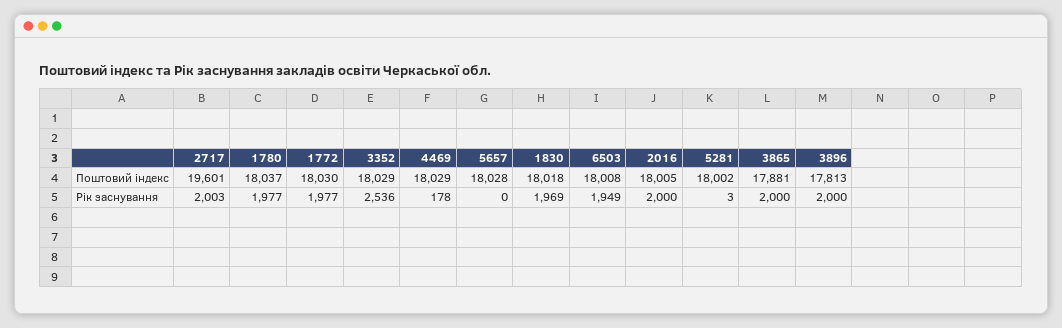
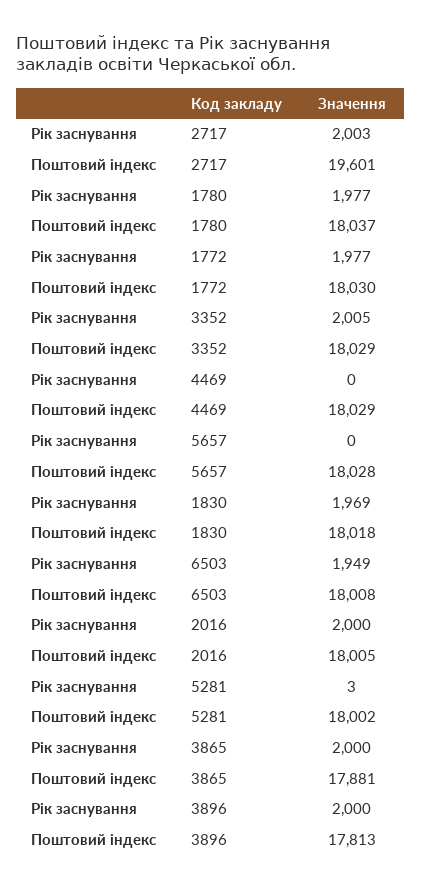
  {
    "2717": {
      "Поштовий індекс": 19601,
      "Рік заснування": 2003
    },
    "1780": {
      "Поштовий індекс": 18037,
      "Рік заснування": 1977
    },
    "1772": {
      "Поштовий індекс": 18030,
      "Рік заснування": 1977
    },
    "3352": {
      "Поштовий індекс": 18029,
-     "Рік заснування": 2536
+     "Рік заснування": 2005
    },
    "4469": {
      "Поштовий індекс": 18029,
-     "Рік заснування": 178
+     "Рік заснування": 0
    },
    "5657": {
      "Поштовий індекс": 18028,
      "Рік заснування": 0
    },
    "1830": {
      "Поштовий індекс": 18018,
      "Рік заснування": 1969
    },
    "6503": {
      "Поштовий індекс": 18008,
      "Рік заснування": 1949
    },
    "2016": {
      "Поштовий індекс": 18005,
      "Рік заснування": 2000
    },
    "5281": {
      "Поштовий індекс": 18002,
      "Рік заснування": 3
    },
    "3865": {
      "Поштовий індекс": 17881,
      "Рік заснування": 2000
    },
    "3896": {
      "Поштовий індекс": 17813,
      "Рік заснування": 2000
    }
  }

